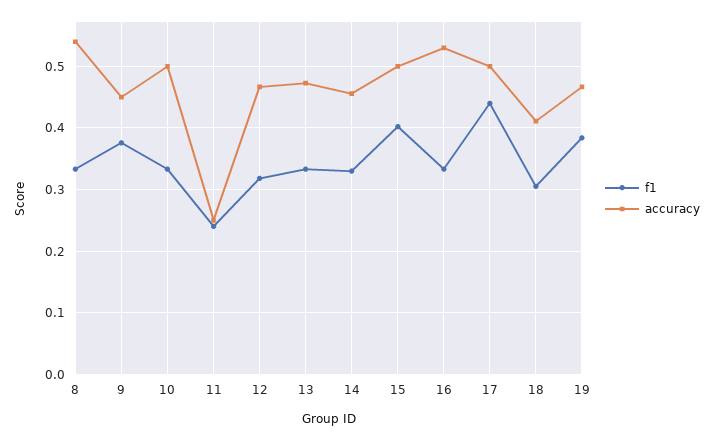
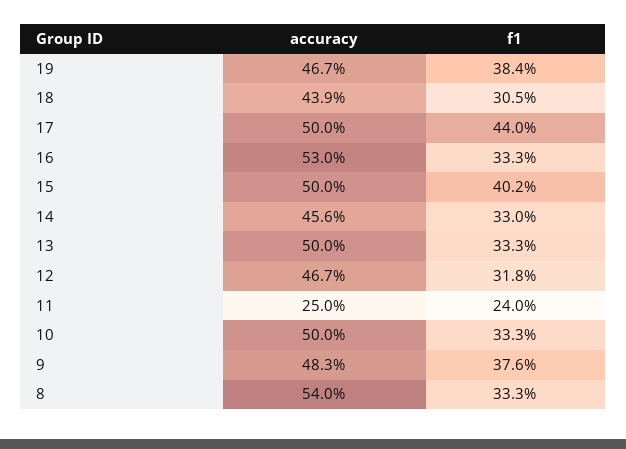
  {
    "f1": {
      "8": 0.333,
      "9": 0.376,
      "10": 0.333,
      "11": 0.24,
      "12": 0.318,
      "13": 0.333,
      "14": 0.33,
      "15": 0.402,
      "16": 0.333,
      "17": 0.44,
      "18": 0.305,
      "19": 0.384
    },
    "accuracy": {
      "8": 0.54,
-     "9": 0.45,
+     "9": 0.483,
      "10": 0.5,
      "11": 0.25,
      "12": 0.467,
-     "13": 0.47,
+     "13": 0.5,
      "14": 0.456,
      "15": 0.5,
      "16": 0.53,
      "17": 0.5,
-     "18": 0.41,
+     "18": 0.439,
      "19": 0.467
    }
  }

